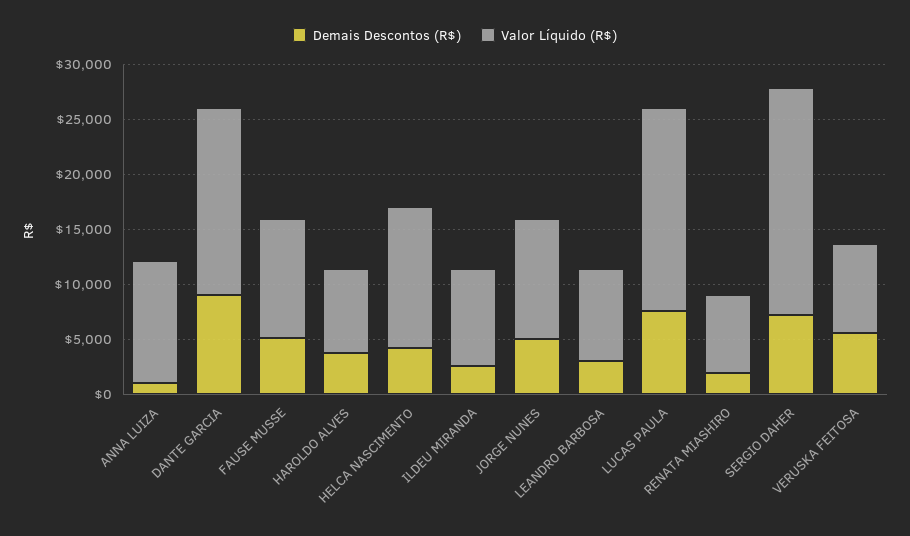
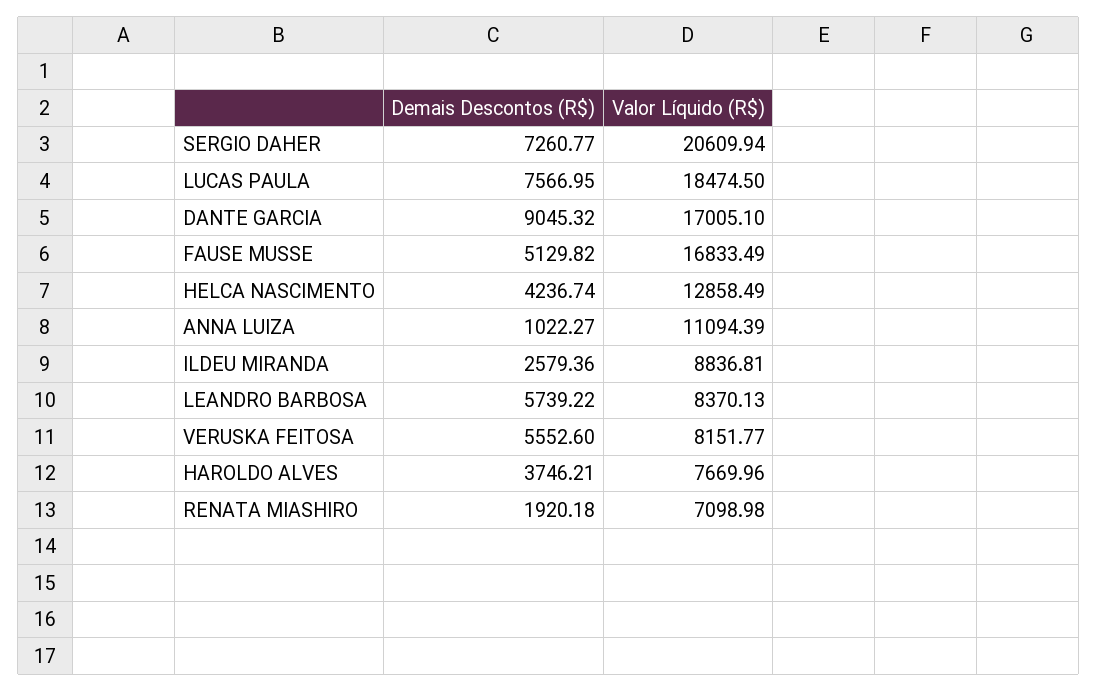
  {
    "Demais Descontos (R$)": {
      "ANNA LUIZA": 1022.27,
      "DANTE GARCIA": 9045.32,
      "FAUSE MUSSE": 5129.82,
      "HAROLDO ALVES": 3746.21,
      "HELCA NASCIMENTO": 4236.74,
      "ILDEU MIRANDA": 2579.36,
-     "JORGE NUNES": 5000,
-     "LEANDRO BARBOSA": 3000,
+     "LEANDRO BARBOSA": 5739.22,
      "LUCAS PAULA": 7566.95,
      "RENATA MIASHIRO": 1920.18,
      "SERGIO DAHER": 7260.77,
      "VERUSKA FEITOSA": 5552.6
    },
    "Valor Líquido (R$)": {
      "ANNA LUIZA": 11094.39,
      "DANTE GARCIA": 17005.1,
-     "FAUSE MUSSE": 11000,
+     "FAUSE MUSSE": 16833.49,
      "HAROLDO ALVES": 7669.96,
      "HELCA NASCIMENTO": 12858.49,
      "ILDEU MIRANDA": 8836.81,
-     "JORGE NUNES": 11000,
      "LEANDRO BARBOSA": 8370.13,
      "LUCAS PAULA": 18474.5,
      "RENATA MIASHIRO": 7098.98,
      "SERGIO DAHER": 20609.94,
      "VERUSKA FEITOSA": 8151.77
    }
  }

